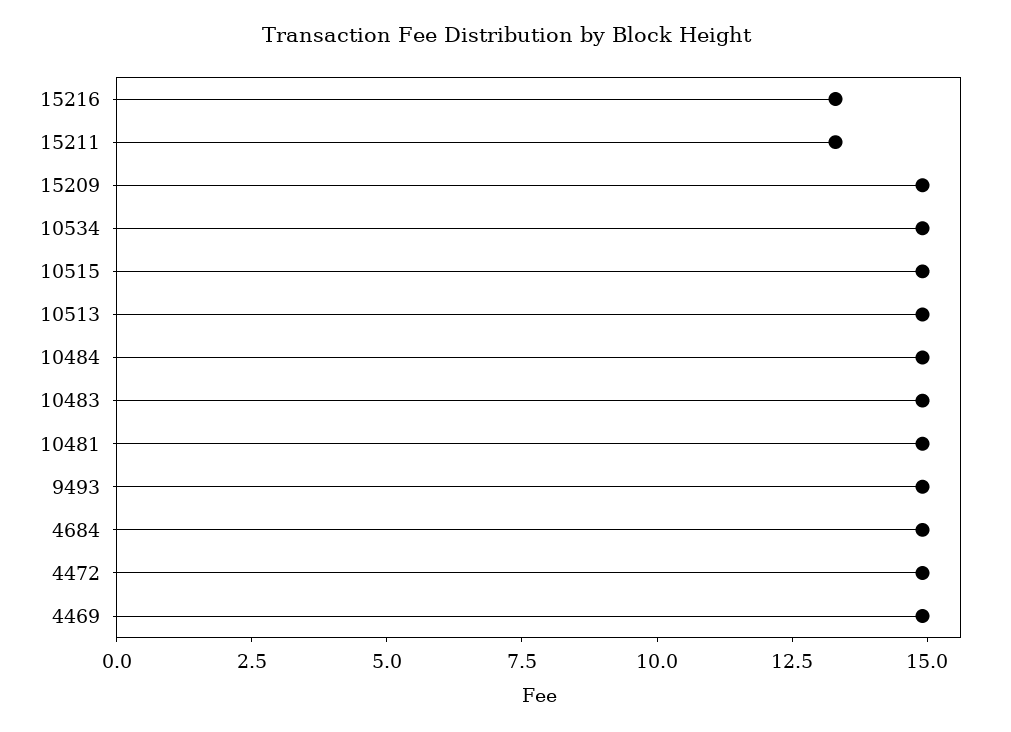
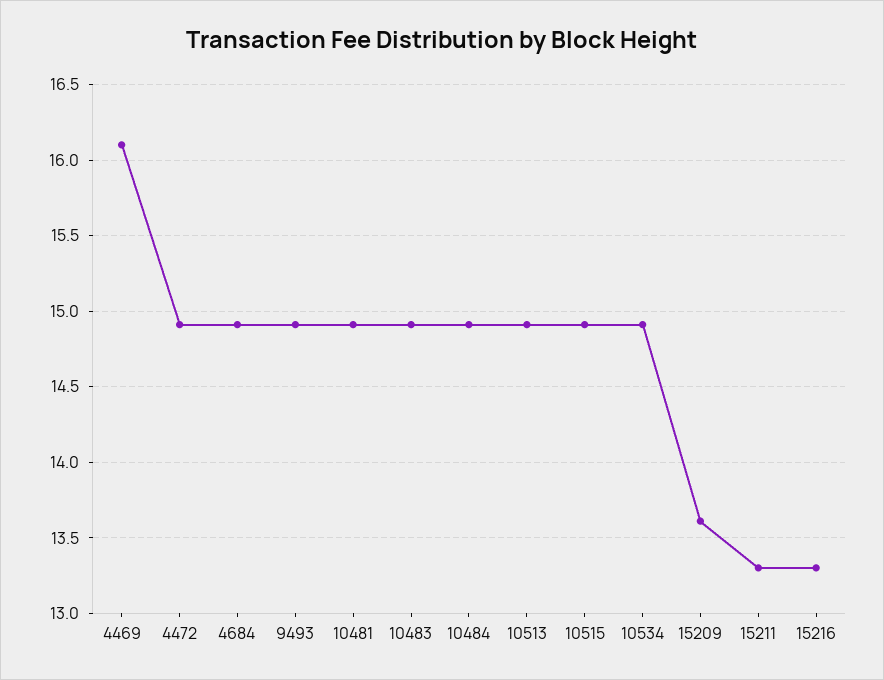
  {
    "15216": 13.3,
    "15211": 13.3,
-   "15209": 15,
+   "15209": 13.6,
    "10534": 14.9,
    "10515": 14.9,
    "10513": 14.9,
    "10484": 14.9,
    "10483": 14.9,
    "10481": 14.9,
    "9493": 14.9,
    "4684": 14.9,
    "4472": 14.9,
-   "4469": 15
+   "4469": 16.1
  }

